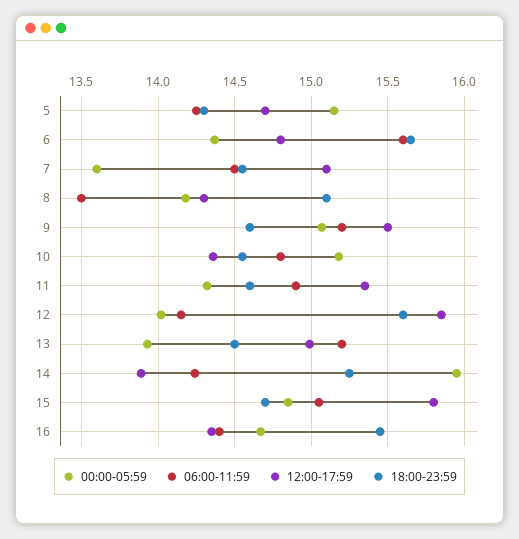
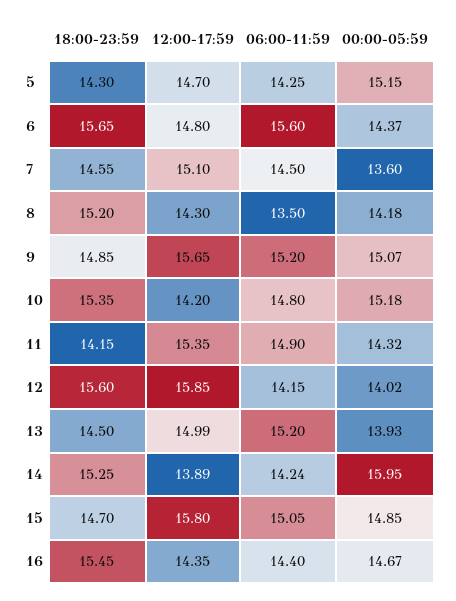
  {
    "00:00-05:59": {
      "5": 15.15,
      "6": 14.37,
      "7": 13.6,
      "8": 14.18,
      "9": 15.07,
      "10": 15.18,
      "11": 14.32,
      "12": 14.02,
      "13": 13.93,
      "14": 15.95,
      "15": 14.85,
      "16": 14.67
    },
    "06:00-11:59": {
      "5": 14.25,
      "6": 15.6,
      "7": 14.5,
      "8": 13.5,
      "9": 15.2,
      "10": 14.8,
      "11": 14.9,
      "12": 14.15,
      "13": 15.2,
      "14": 14.24,
      "15": 15.05,
      "16": 14.4
    },
    "12:00-17:59": {
      "5": 14.7,
      "6": 14.8,
      "7": 15.1,
      "8": 14.3,
-     "9": 15.5,
+     "9": 15.65,
-     "10": 14.35,
+     "10": 14.2,
      "11": 15.35,
      "12": 15.85,
      "13": 14.99,
      "14": 13.89,
      "15": 15.8,
      "16": 14.35
    },
    "18:00-23:59": {
      "5": 14.3,
      "6": 15.65,
      "7": 14.55,
-     "8": 15.1,
+     "8": 15.2,
-     "9": 14.6,
+     "9": 14.85,
-     "10": 14.55,
+     "10": 15.35,
-     "11": 14.6,
+     "11": 14.15,
      "12": 15.6,
      "13": 14.5,
      "14": 15.25,
      "15": 14.7,
      "16": 15.45
    }
  }

